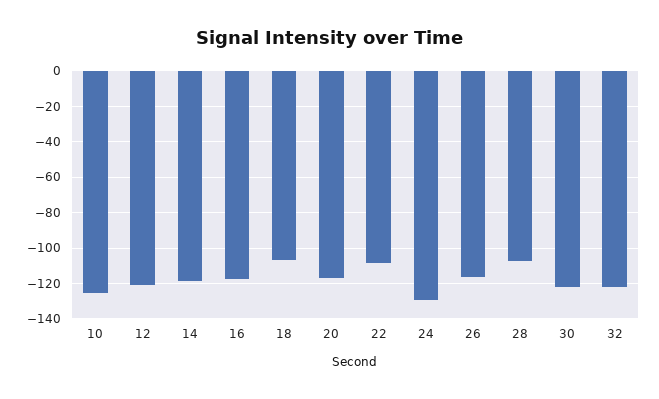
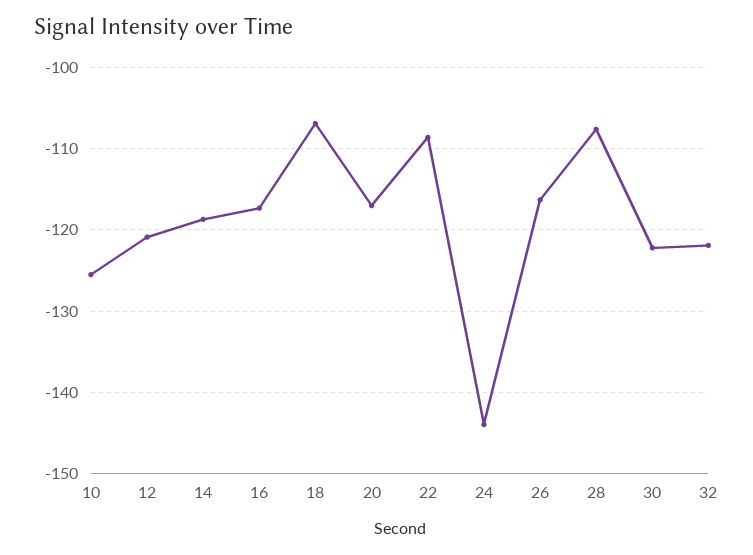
  {
    "10": -126,
    "12": -121,
    "14": -119,
    "16": -117,
    "18": -107,
    "20": -117,
    "22": -109,
-   "24": -130,
+   "24": -144,
    "26": -116,
    "28": -108,
    "30": -122,
    "32": -122
  }

